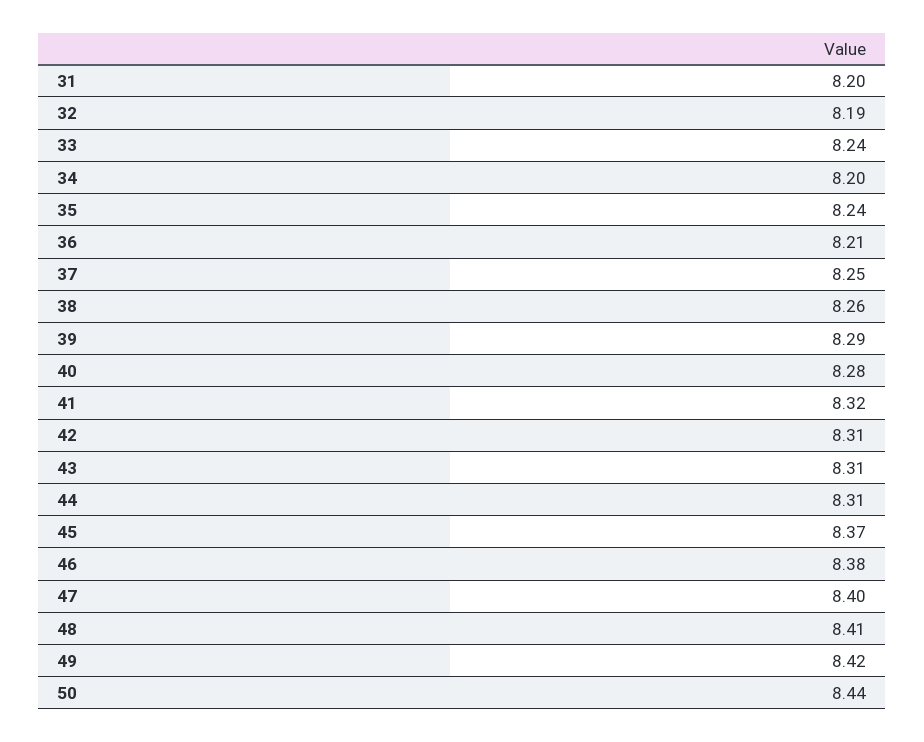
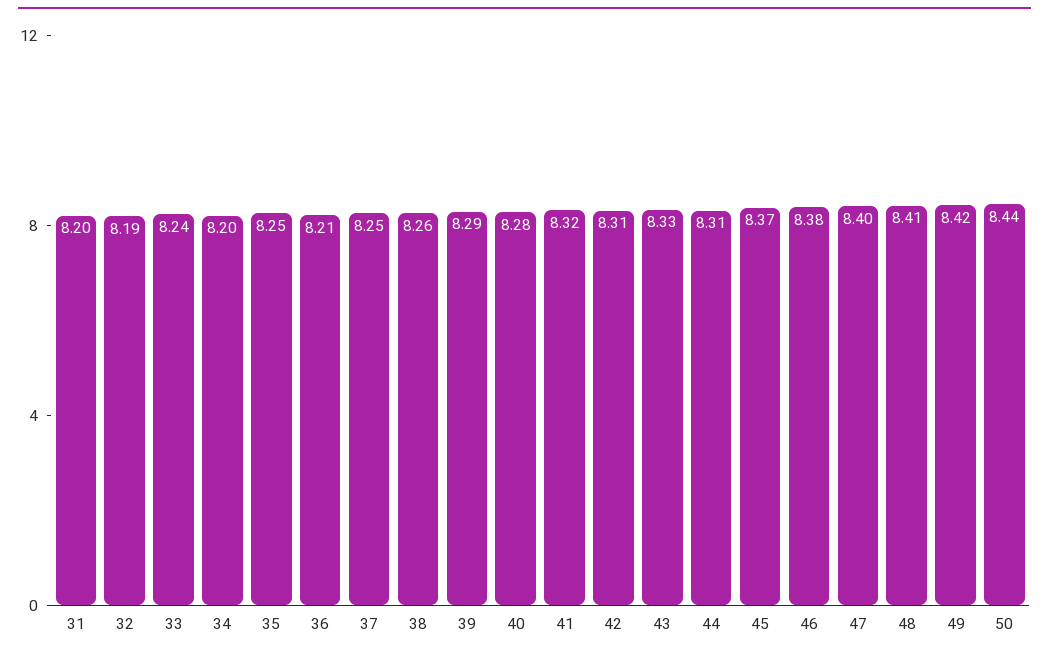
  {
    "31": 8.2,
    "32": 8.19,
    "33": 8.24,
    "34": 8.2,
-   "35": 8.24,
+   "35": 8.25,
    "36": 8.21,
    "37": 8.25,
    "38": 8.26,
    "39": 8.29,
    "40": 8.28,
    "41": 8.32,
    "42": 8.31,
-   "43": 8.31,
+   "43": 8.33,
    "44": 8.31,
    "45": 8.37,
    "46": 8.38,
    "47": 8.4,
    "48": 8.41,
    "49": 8.42,
    "50": 8.44
  }

